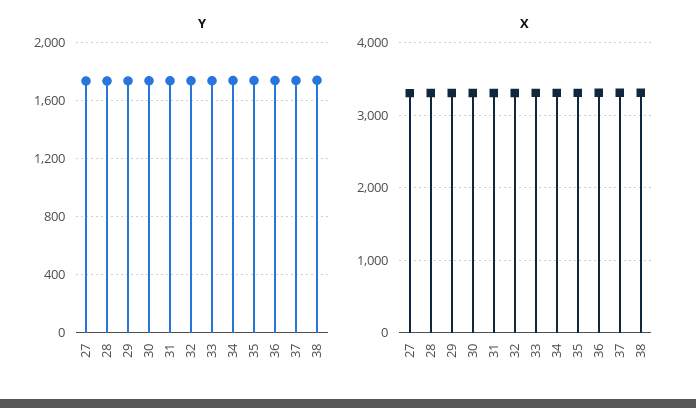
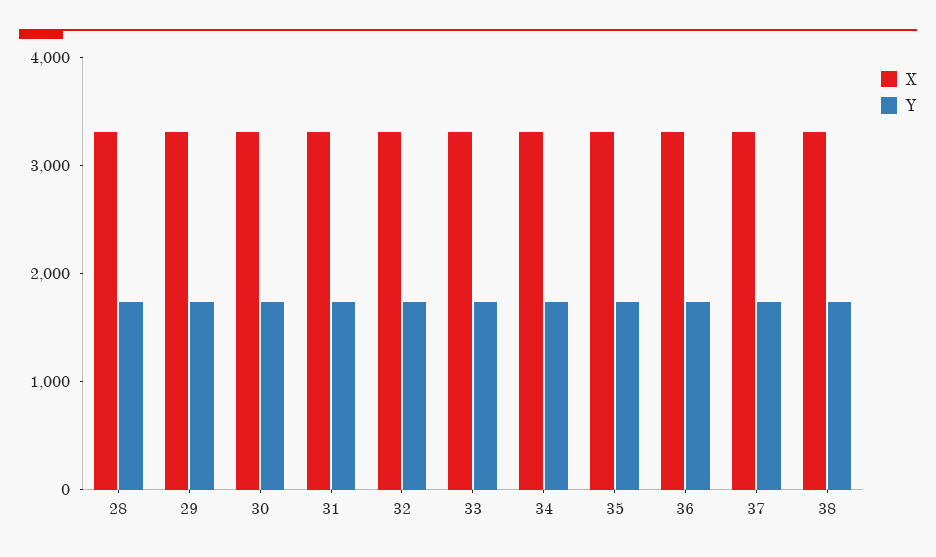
  {
    "Y": {
-     "27": 1750,
      "28": 1750,
      "29": 1750,
      "30": 1750,
      "31": 1750,
      "32": 1750,
      "33": 1750,
      "34": 1750,
      "35": 1750,
      "36": 1750,
      "37": 1750,
      "38": 1750
    },
    "X": {
-     "27": 3300,
      "28": 3300,
      "29": 3300,
      "30": 3300,
      "31": 3300,
      "32": 3300,
      "33": 3300,
      "34": 3300,
      "35": 3300,
      "36": 3300,
      "37": 3300,
      "38": 3300
    }
  }

